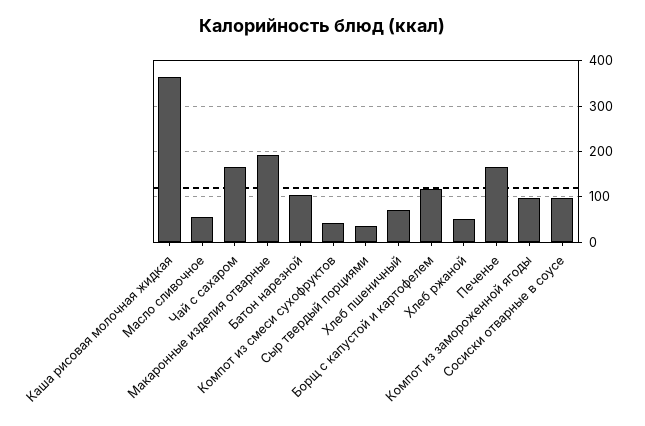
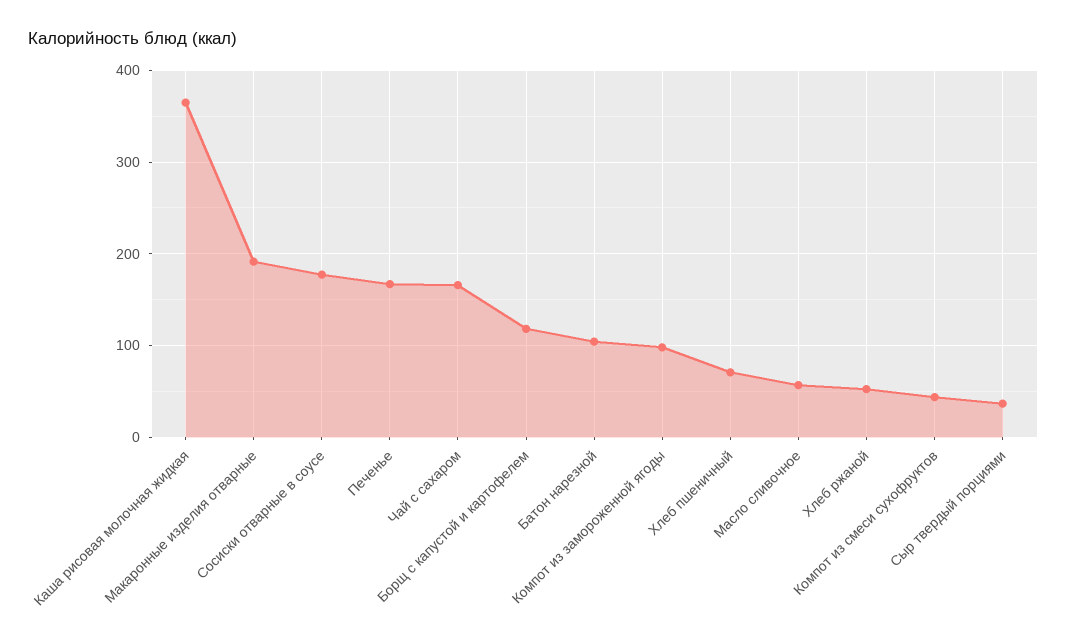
  {
    "Каша рисовая молочная жидкая": 360,
    "Масло сливочное": 60,
    "Чай с сахаром": 170,
    "Макаронные изделия отварные": 190,
    "Батон нарезной": 100,
    "Компот из смеси сухофруктов": 40,
    "Сыр твердый порциями": 40,
    "Хлеб пшеничный": 70,
    "Борщ с капустой и картофелем": 120,
    "Хлеб ржаной": 50,
    "Печенье": 170,
    "Компот из замороженной ягоды": 100,
-   "Сосиски отварные в соусе": 100
+   "Сосиски отварные в соусе": 180
  }

